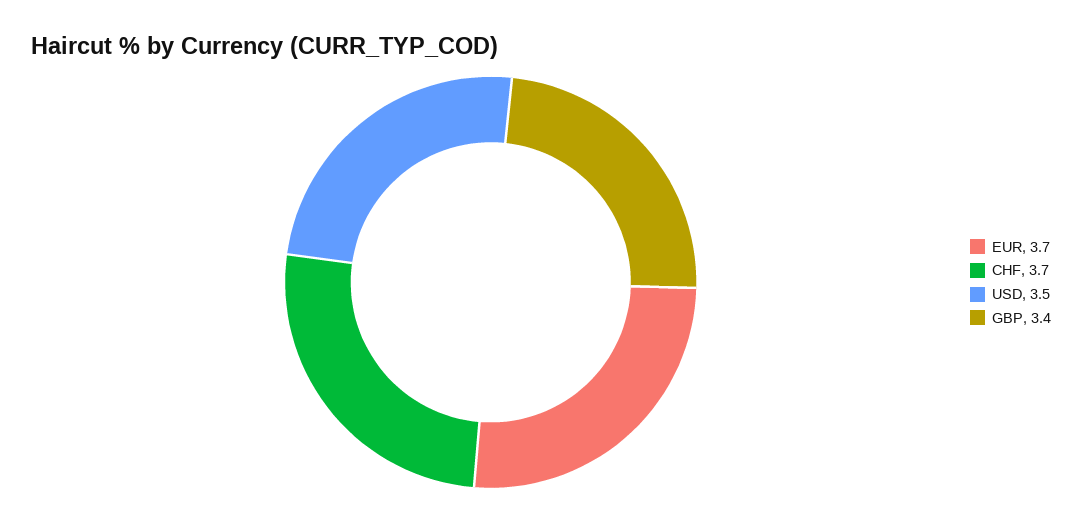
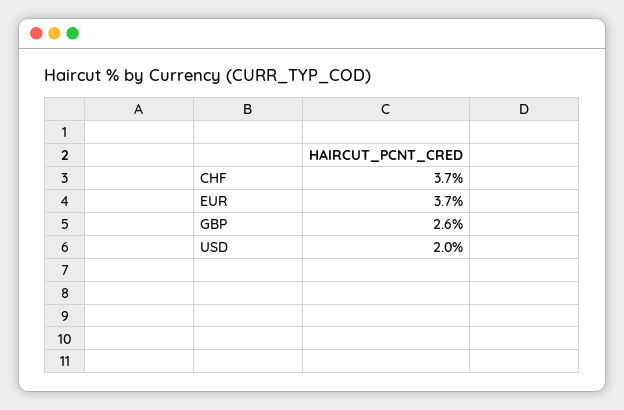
  {
    "EUR": 3.7,
    "CHF": 3.7,
-   "USD": 3.5,
+   "USD": 2,
-   "GBP": 3.4
+   "GBP": 2.6
  }

